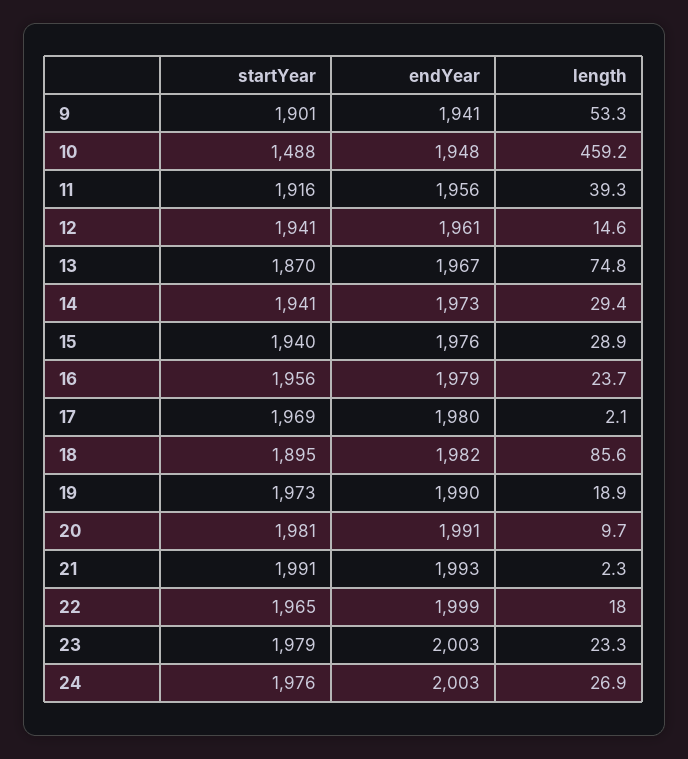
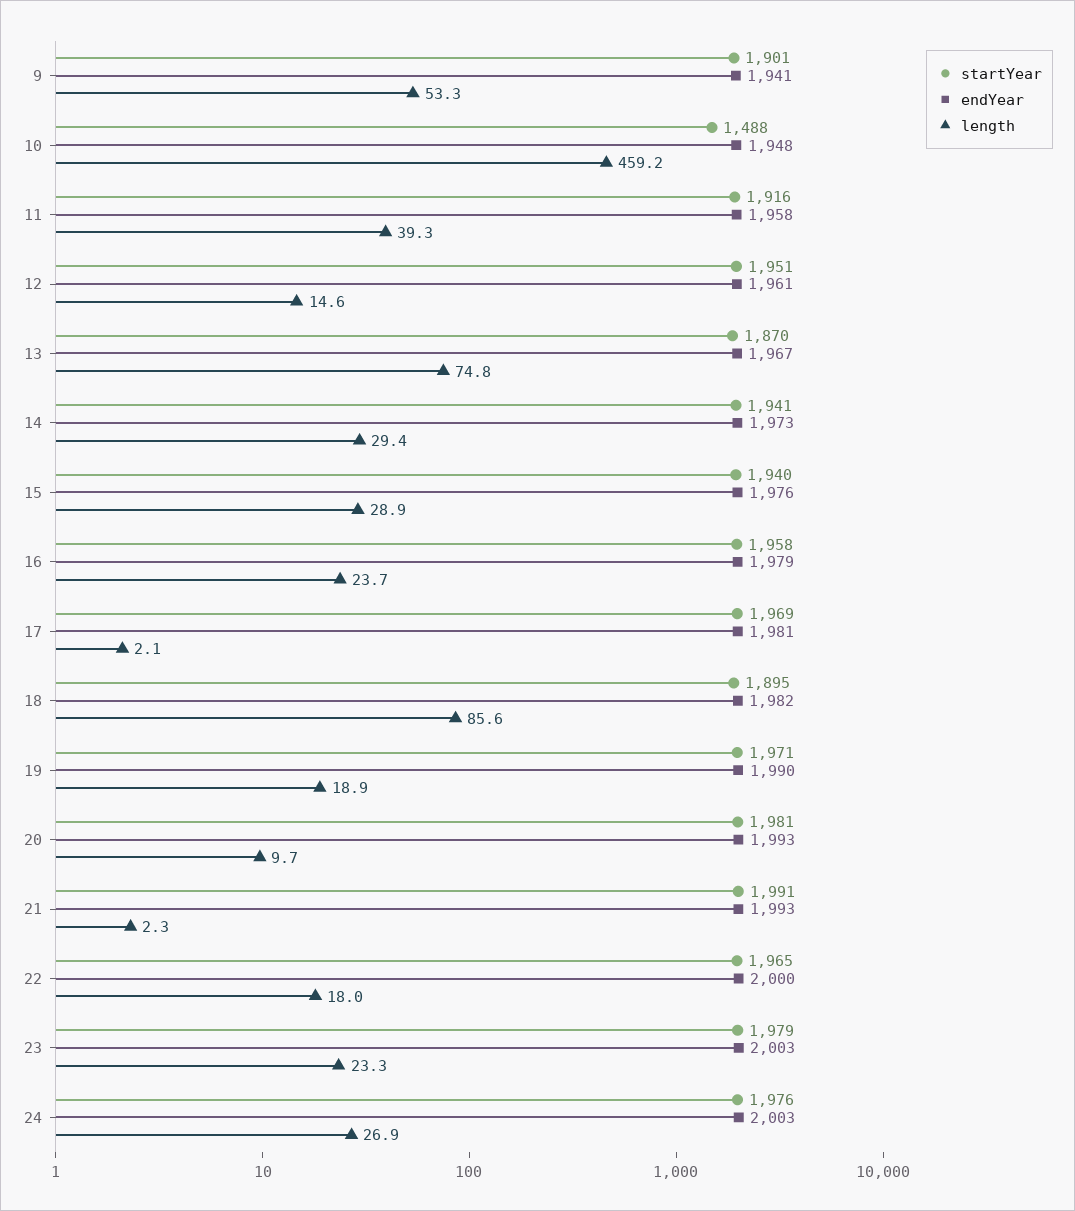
  {
    "startYear": {
      "9": 1901,
      "10": 1488,
      "11": 1916,
-     "12": 1941,
+     "12": 1951,
      "13": 1870,
      "14": 1941,
      "15": 1940,
-     "16": 1956,
+     "16": 1958,
      "17": 1969,
      "18": 1895,
-     "19": 1973,
+     "19": 1971,
      "20": 1981,
      "21": 1991,
      "22": 1965,
      "23": 1979,
      "24": 1976
    },
    "endYear": {
      "9": 1941,
      "10": 1948,
-     "11": 1956,
+     "11": 1958,
      "12": 1961,
      "13": 1967,
      "14": 1973,
      "15": 1976,
      "16": 1979,
-     "17": 1980,
+     "17": 1981,
      "18": 1982,
      "19": 1990,
-     "20": 1991,
+     "20": 1993,
      "21": 1993,
-     "22": 1999,
+     "22": 2000,
      "23": 2003,
      "24": 2003
    },
    "length": {
      "9": 53.3,
      "10": 459.2,
      "11": 39.3,
      "12": 14.6,
      "13": 74.8,
      "14": 29.4,
      "15": 28.9,
      "16": 23.7,
      "17": 2.1,
      "18": 85.6,
      "19": 18.9,
      "20": 9.7,
      "21": 2.3,
      "22": 18,
      "23": 23.3,
      "24": 26.9
    }
  }

